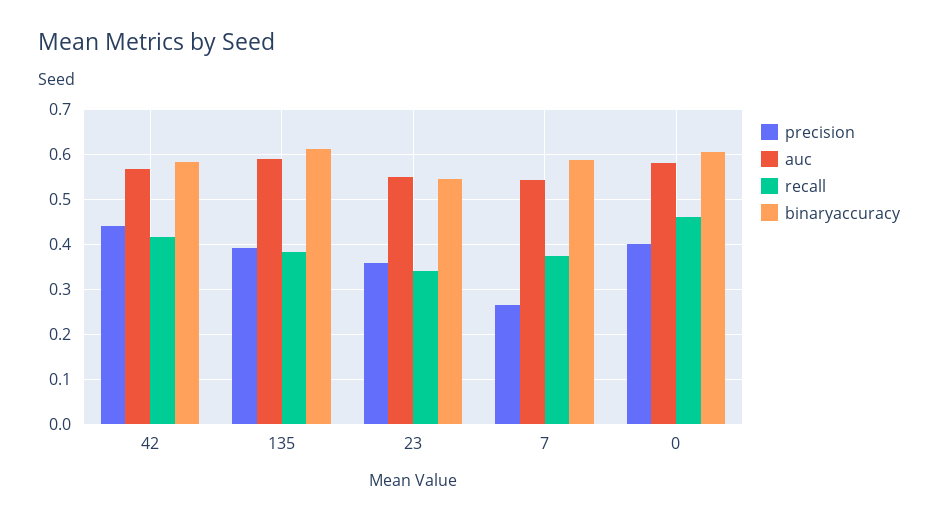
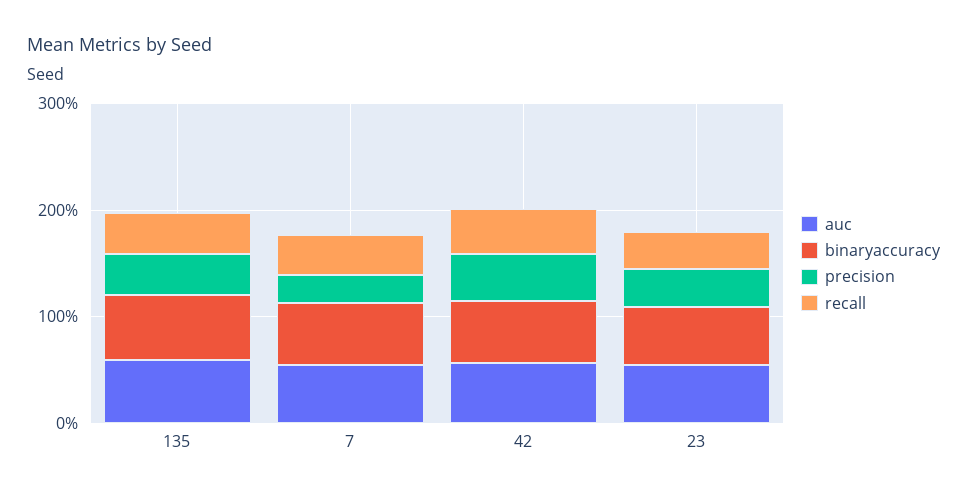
  {
    "precision": {
      "42": 0.44,
      "135": 0.4,
      "23": 0.36,
-     "7": 0.26,
+     "7": 0.26
-     "0": 0.4
    },
    "auc": {
      "42": 0.56,
      "135": 0.58,
      "23": 0.54,
-     "7": 0.54,
+     "7": 0.54
-     "0": 0.58
    },
    "recall": {
      "42": 0.42,
      "135": 0.38,
      "23": 0.34,
-     "7": 0.38,
+     "7": 0.38
-     "0": 0.46
    },
    "binaryaccuracy": {
      "42": 0.58,
      "135": 0.62,
      "23": 0.54,
-     "7": 0.58,
+     "7": 0.58
-     "0": 0.6
    }
  }

